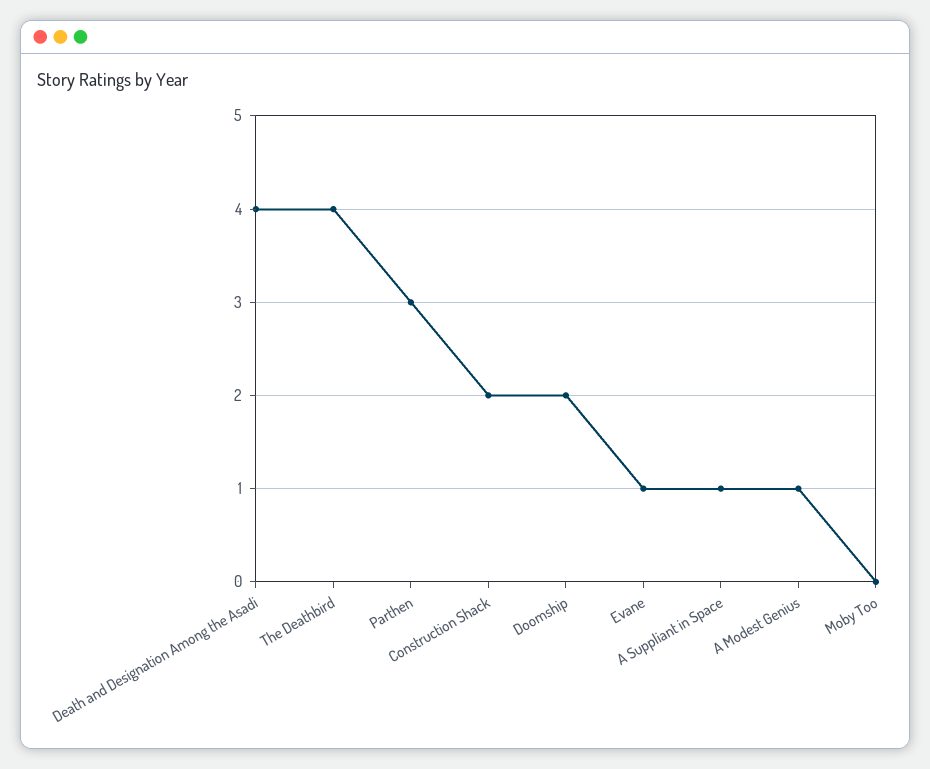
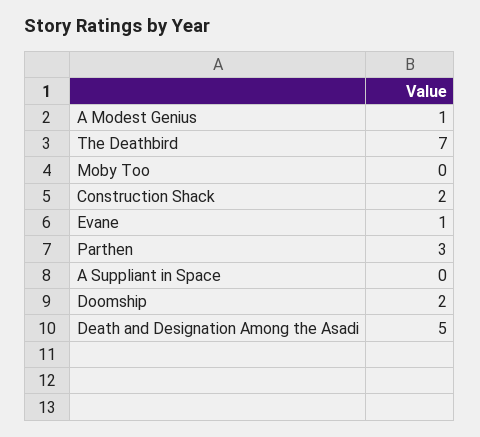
  {
-   "Death and Designation Among the Asadi": 4,
+   "Death and Designation Among the Asadi": 5,
-   "The Deathbird": 4,
+   "The Deathbird": 7,
    "Parthen": 3,
    "Construction Shack": 2,
    "Doomship": 2,
    "Evane": 1,
-   "A Suppliant in Space": 1,
+   "A Suppliant in Space": 0,
    "A Modest Genius": 1,
    "Moby Too": 0
  }

